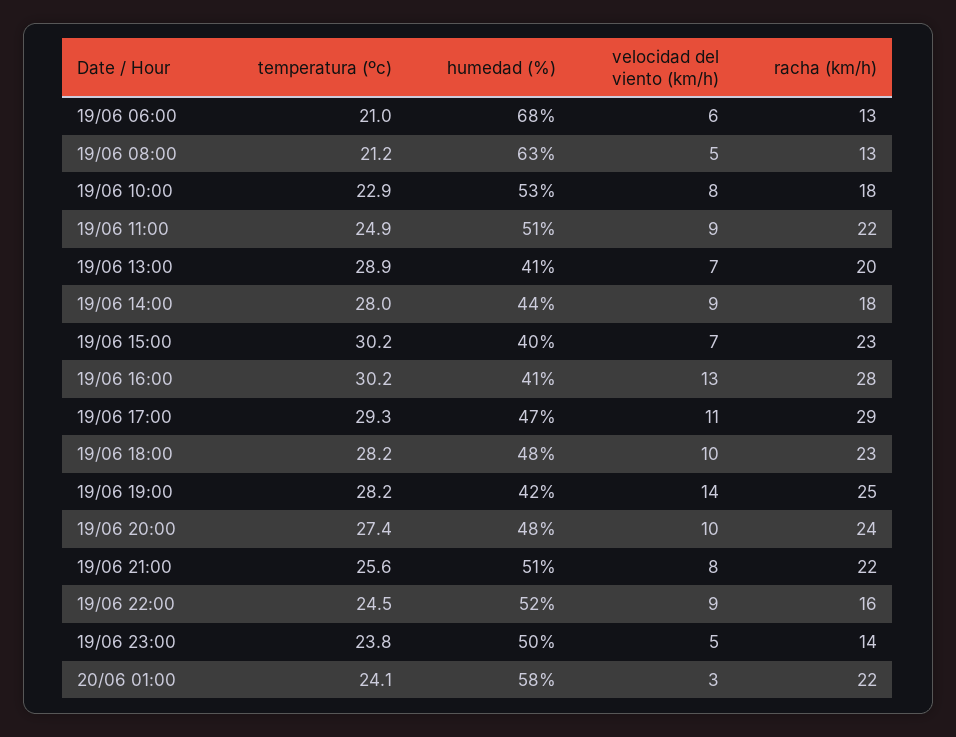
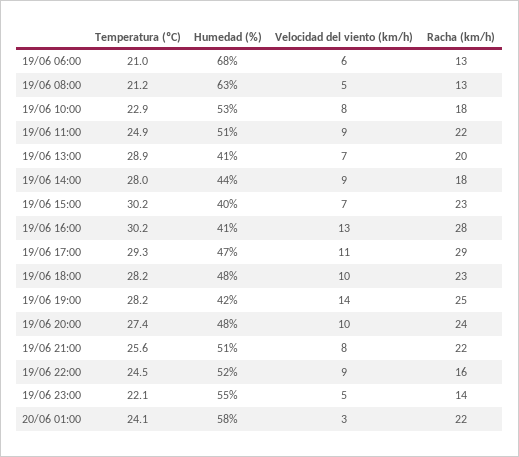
  {
    "temperatura (ºc)": {
      "19/06 06:00": 21,
      "19/06 08:00": 21.2,
      "19/06 10:00": 22.9,
      "19/06 11:00": 24.9,
      "19/06 13:00": 28.9,
      "19/06 14:00": 28,
      "19/06 15:00": 30.2,
      "19/06 16:00": 30.2,
      "19/06 17:00": 29.3,
      "19/06 18:00": 28.2,
      "19/06 19:00": 28.2,
      "19/06 20:00": 27.4,
      "19/06 21:00": 25.6,
      "19/06 22:00": 24.5,
-     "19/06 23:00": 23.8,
+     "19/06 23:00": 22.1,
      "20/06 01:00": 24.1
    },
    "humedad (%)": {
      "19/06 06:00": 68,
      "19/06 08:00": 63,
      "19/06 10:00": 53,
      "19/06 11:00": 51,
      "19/06 13:00": 41,
      "19/06 14:00": 44,
      "19/06 15:00": 40,
      "19/06 16:00": 41,
      "19/06 17:00": 47,
      "19/06 18:00": 48,
      "19/06 19:00": 42,
      "19/06 20:00": 48,
      "19/06 21:00": 51,
      "19/06 22:00": 52,
-     "19/06 23:00": 50,
+     "19/06 23:00": 55,
      "20/06 01:00": 58
    },
    "velocidad del viento (km/h)": {
      "19/06 06:00": 6,
      "19/06 08:00": 5,
      "19/06 10:00": 8,
      "19/06 11:00": 9,
      "19/06 13:00": 7,
      "19/06 14:00": 9,
      "19/06 15:00": 7,
      "19/06 16:00": 13,
      "19/06 17:00": 11,
      "19/06 18:00": 10,
      "19/06 19:00": 14,
      "19/06 20:00": 10,
      "19/06 21:00": 8,
      "19/06 22:00": 9,
      "19/06 23:00": 5,
      "20/06 01:00": 3
    },
    "racha (km/h)": {
      "19/06 06:00": 13,
      "19/06 08:00": 13,
      "19/06 10:00": 18,
      "19/06 11:00": 22,
      "19/06 13:00": 20,
      "19/06 14:00": 18,
      "19/06 15:00": 23,
      "19/06 16:00": 28,
      "19/06 17:00": 29,
      "19/06 18:00": 23,
      "19/06 19:00": 25,
      "19/06 20:00": 24,
      "19/06 21:00": 22,
      "19/06 22:00": 16,
      "19/06 23:00": 14,
      "20/06 01:00": 22
    }
  }

